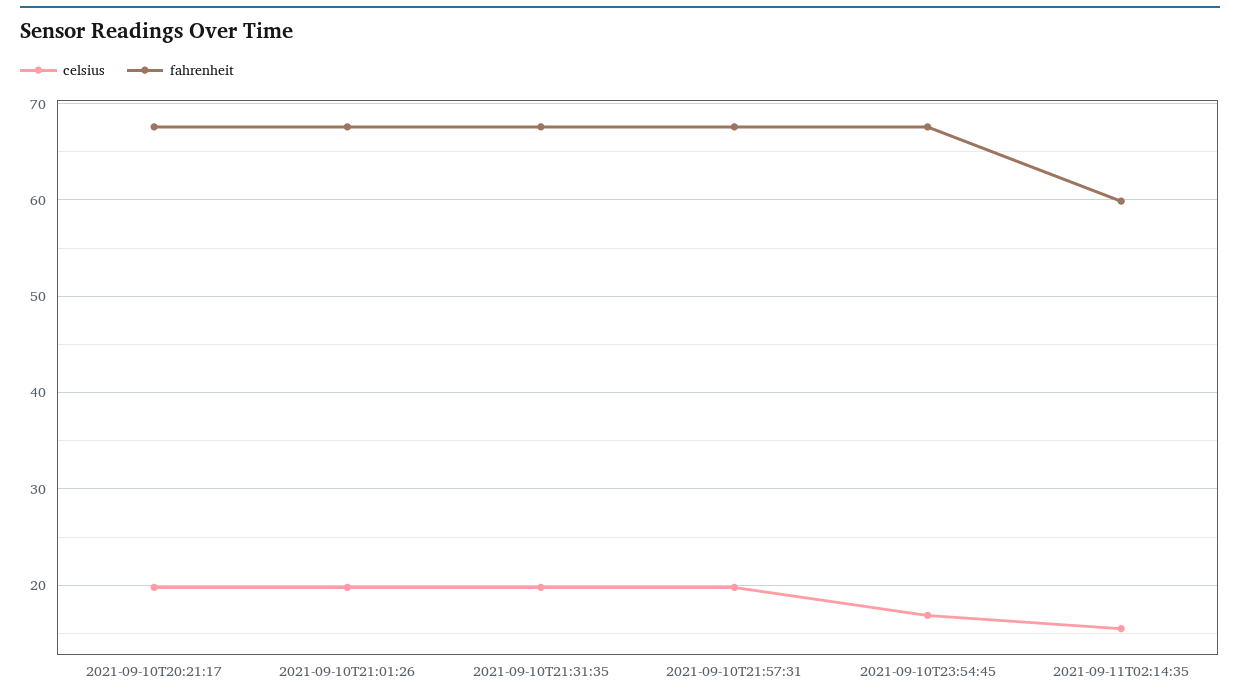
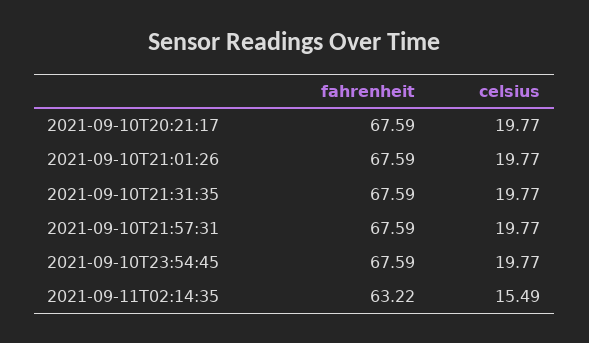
  {
    "celsius": {
      "2021-09-10T20:21:17": 19.77,
      "2021-09-10T21:01:26": 19.77,
      "2021-09-10T21:31:35": 19.77,
      "2021-09-10T21:57:31": 19.77,
-     "2021-09-10T23:54:45": 17,
+     "2021-09-10T23:54:45": 19.77,
      "2021-09-11T02:14:35": 15.49
    },
    "fahrenheit": {
      "2021-09-10T20:21:17": 67.59,
      "2021-09-10T21:01:26": 67.59,
      "2021-09-10T21:31:35": 67.59,
      "2021-09-10T21:57:31": 67.59,
      "2021-09-10T23:54:45": 67.59,
-     "2021-09-11T02:14:35": 60
+     "2021-09-11T02:14:35": 63.22
    }
  }

